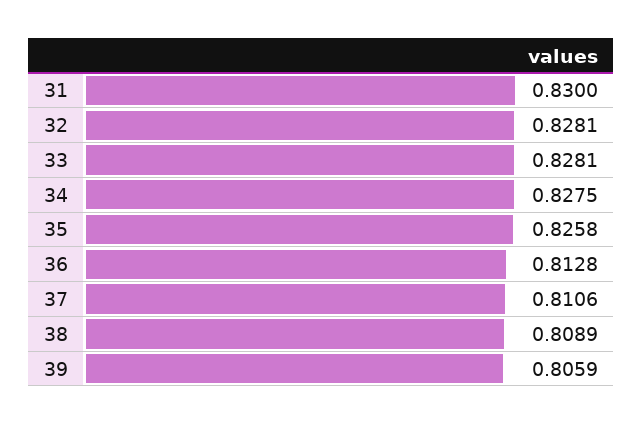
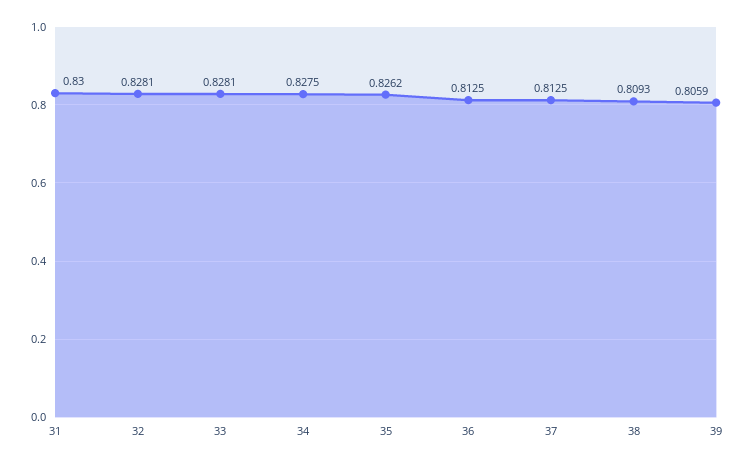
  {
    "31": 0.83,
    "32": 0.8281,
    "33": 0.8281,
    "34": 0.8275,
-   "35": 0.8258,
+   "35": 0.8262,
-   "36": 0.8128,
+   "36": 0.8125,
-   "37": 0.8106,
+   "37": 0.8125,
-   "38": 0.8089,
+   "38": 0.8093,
    "39": 0.8059
  }

